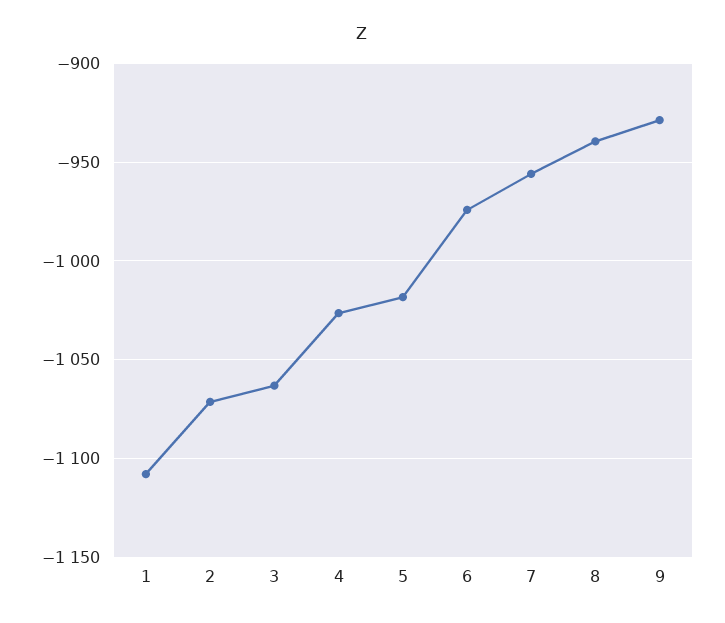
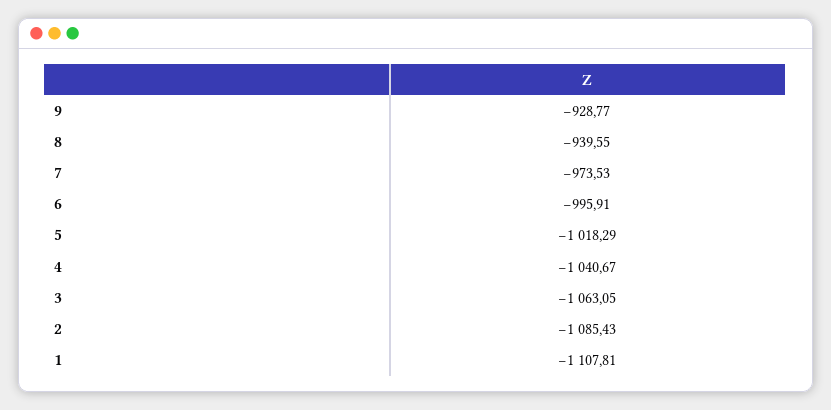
  {
    "1": -1107.81,
-   "2": -1070,
+   "2": -1085.43,
    "3": -1063.05,
-   "4": -1025,
+   "4": -1040.67,
    "5": -1018.29,
-   "6": -975,
+   "6": -995.91,
-   "7": -955,
+   "7": -973.53,
    "8": -939.55,
    "9": -928.77
  }

